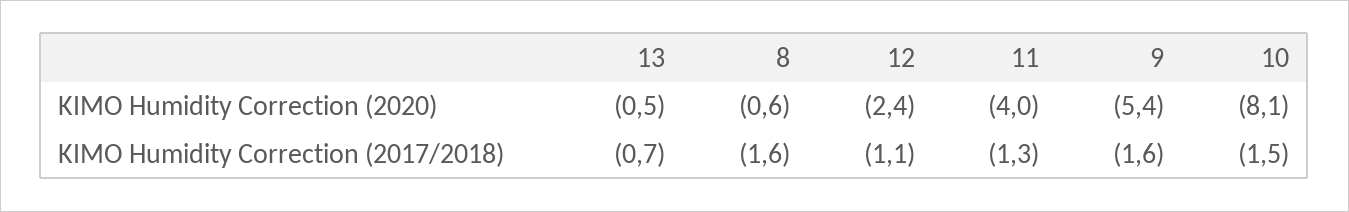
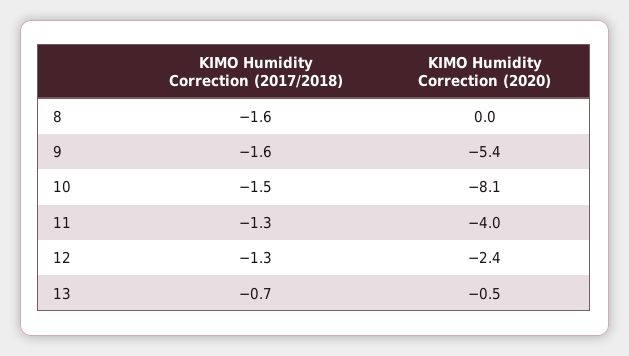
  {
    "13": {
      "KIMO Humidity Correction (2020)": -0.5,
      "KIMO Humidity Correction (2017/2018)": -0.7
    },
    "8": {
-     "KIMO Humidity Correction (2020)": -0.6,
+     "KIMO Humidity Correction (2020)": 0,
      "KIMO Humidity Correction (2017/2018)": -1.6
    },
    "12": {
      "KIMO Humidity Correction (2020)": -2.4,
-     "KIMO Humidity Correction (2017/2018)": -1.1
+     "KIMO Humidity Correction (2017/2018)": -1.3
    },
    "11": {
      "KIMO Humidity Correction (2020)": -4,
      "KIMO Humidity Correction (2017/2018)": -1.3
    },
    "9": {
      "KIMO Humidity Correction (2020)": -5.4,
      "KIMO Humidity Correction (2017/2018)": -1.6
    },
    "10": {
      "KIMO Humidity Correction (2020)": -8.1,
      "KIMO Humidity Correction (2017/2018)": -1.5
    }
  }

